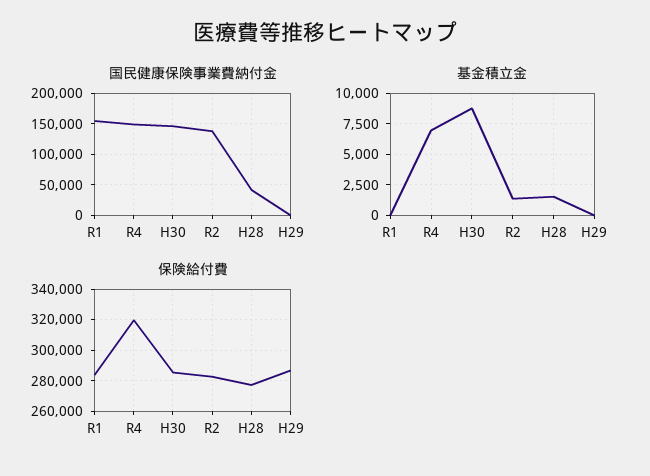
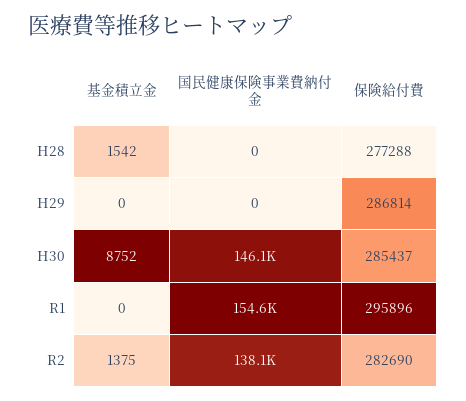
  {
    "国民健康保険事業費納付金": {
      "R1": 154600,
-     "R4": 150000,
      "H30": 146100,
      "R2": 138100,
-     "H28": 40000,
+     "H28": 0,
      "H29": 0
    },
    "基金積立金": {
      "R1": 0,
-     "R4": 7000,
      "H30": 8752,
      "R2": 1375,
      "H28": 1542,
      "H29": 0
    },
    "保険給付費": {
-     "R1": 285000,
+     "R1": 295896,
-     "R4": 320000,
      "H30": 285437,
      "R2": 282690,
      "H28": 277288,
      "H29": 286814
    }
  }

